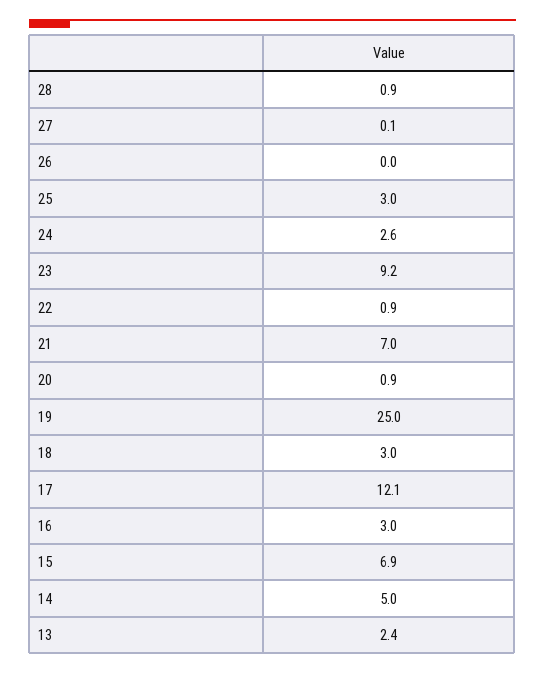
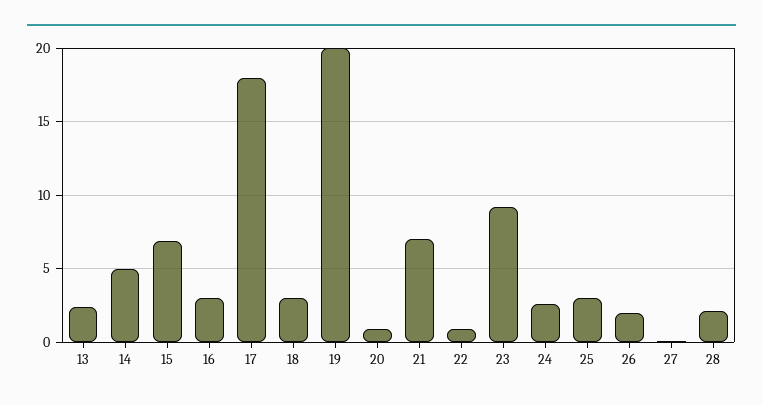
  {
-   "28": 0.9,
+   "28": 2,
    "27": 0.1,
-   "26": 0,
+   "26": 2,
    "25": 3,
    "24": 2.6,
    "23": 9.2,
    "22": 0.9,
    "21": 7,
    "20": 0.9,
-   "19": 25,
+   "19": 20,
    "18": 3,
-   "17": 12.1,
+   "17": 18,
    "16": 3,
    "15": 6.9,
    "14": 5,
    "13": 2.4
  }

